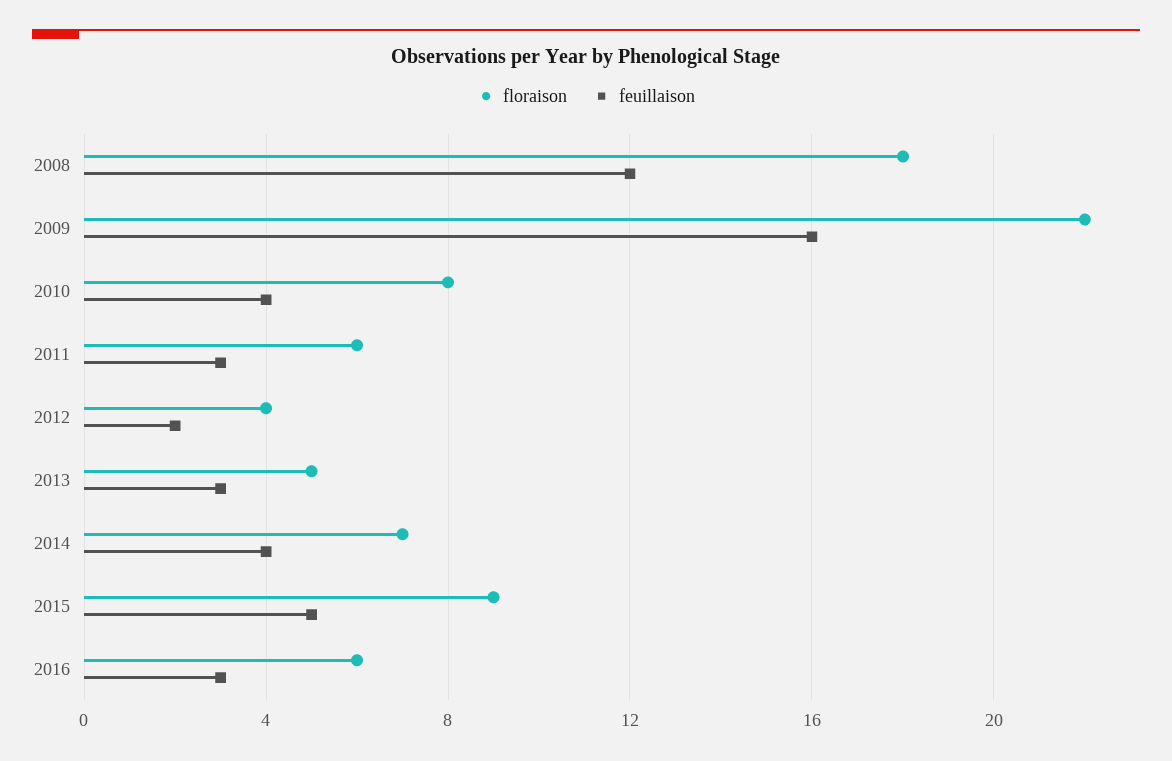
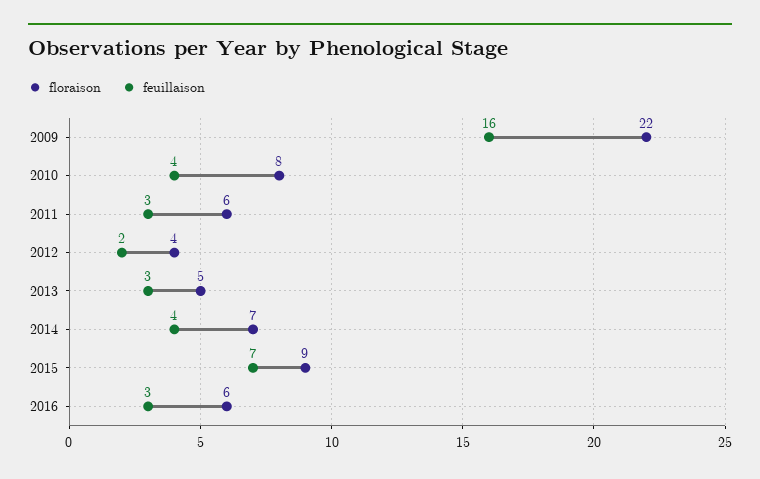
  {
    "floraison": {
-     "2008": 18,
      "2009": 22,
      "2010": 8,
      "2011": 6,
      "2012": 4,
      "2013": 5,
      "2014": 7,
      "2015": 9,
      "2016": 6
    },
    "feuillaison": {
-     "2008": 12,
      "2009": 16,
      "2010": 4,
      "2011": 3,
      "2012": 2,
      "2013": 3,
      "2014": 4,
-     "2015": 5,
+     "2015": 7,
      "2016": 3
    }
  }

